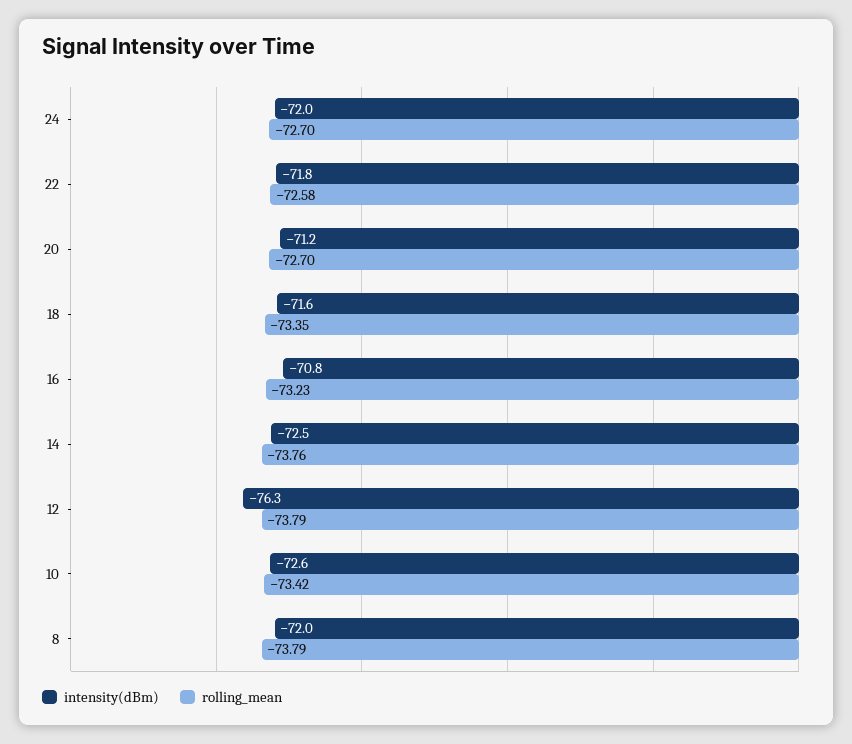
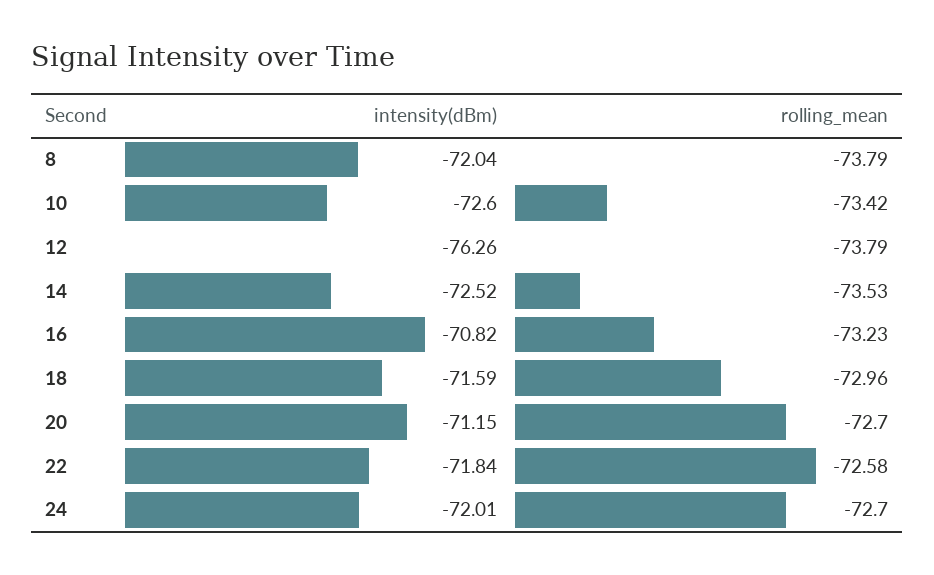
  {
    "intensity(dBm)": {
      "24": -72.01,
      "22": -71.84,
      "20": -71.15,
      "18": -71.59,
      "16": -70.82,
      "14": -72.52,
      "12": -76.26,
      "10": -72.6,
      "8": -72.04
    },
    "rolling_mean": {
      "24": -72.7,
      "22": -72.58,
      "20": -72.7,
-     "18": -73.35,
+     "18": -72.96,
      "16": -73.23,
-     "14": -73.76,
+     "14": -73.53,
      "12": -73.79,
      "10": -73.42,
      "8": -73.79
    }
  }

